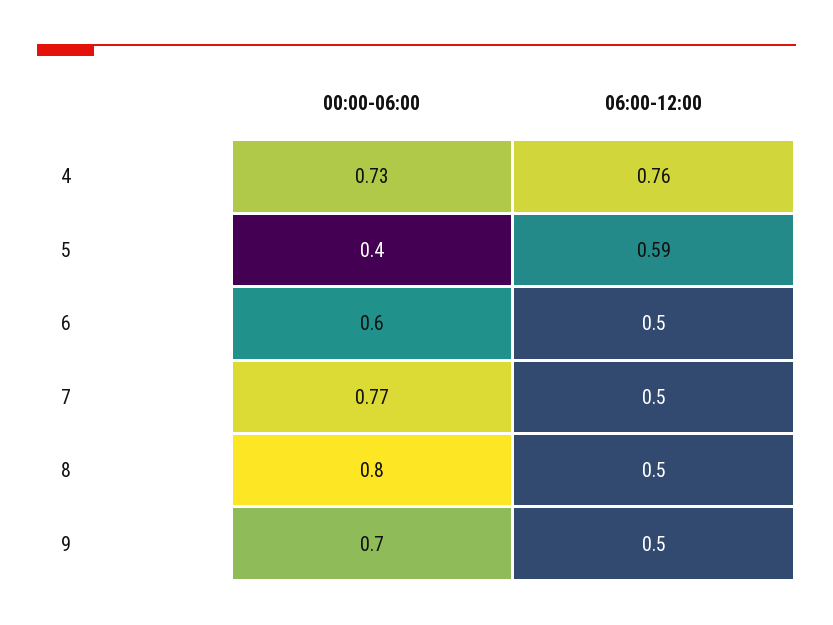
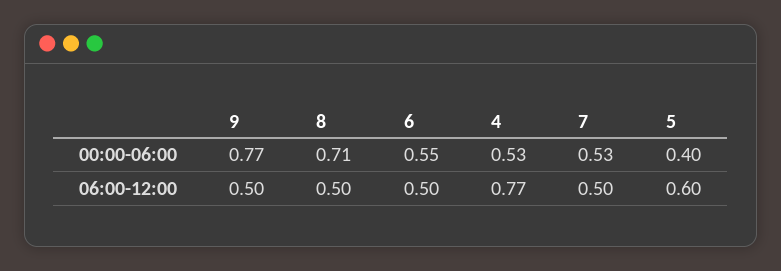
  {
    "00:00-06:00": {
-     "4": 0.73,
+     "4": 0.53,
      "5": 0.4,
-     "6": 0.6,
+     "6": 0.55,
-     "7": 0.77,
+     "7": 0.53,
-     "8": 0.8,
+     "8": 0.71,
-     "9": 0.7
+     "9": 0.77
    },
    "06:00-12:00": {
-     "4": 0.76,
+     "4": 0.77,
-     "5": 0.59,
+     "5": 0.6,
      "6": 0.5,
      "7": 0.5,
      "8": 0.5,
      "9": 0.5
    }
  }

